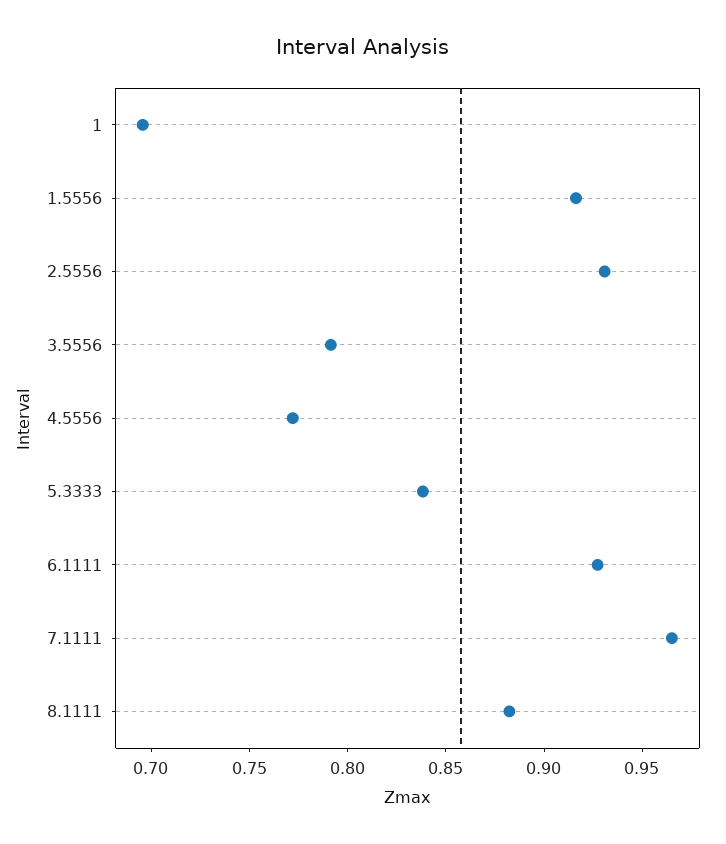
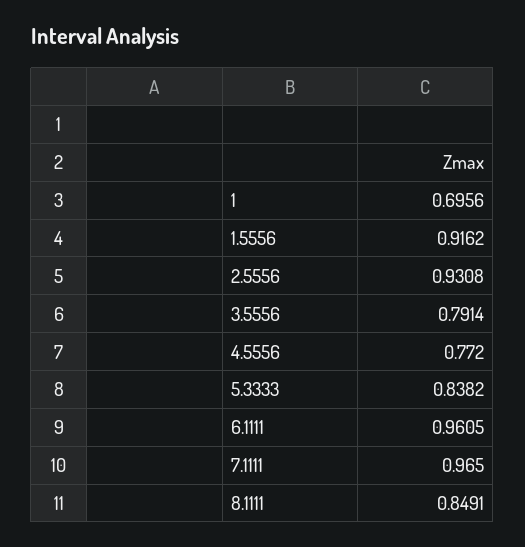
  {
    "1": 0.6956,
    "1.5556": 0.9162,
    "2.5556": 0.9308,
    "3.5556": 0.7914,
    "4.5556": 0.772,
    "5.3333": 0.8382,
-   "6.1111": 0.93,
+   "6.1111": 0.9605,
    "7.1111": 0.965,
-   "8.1111": 0.88
+   "8.1111": 0.8491
  }

